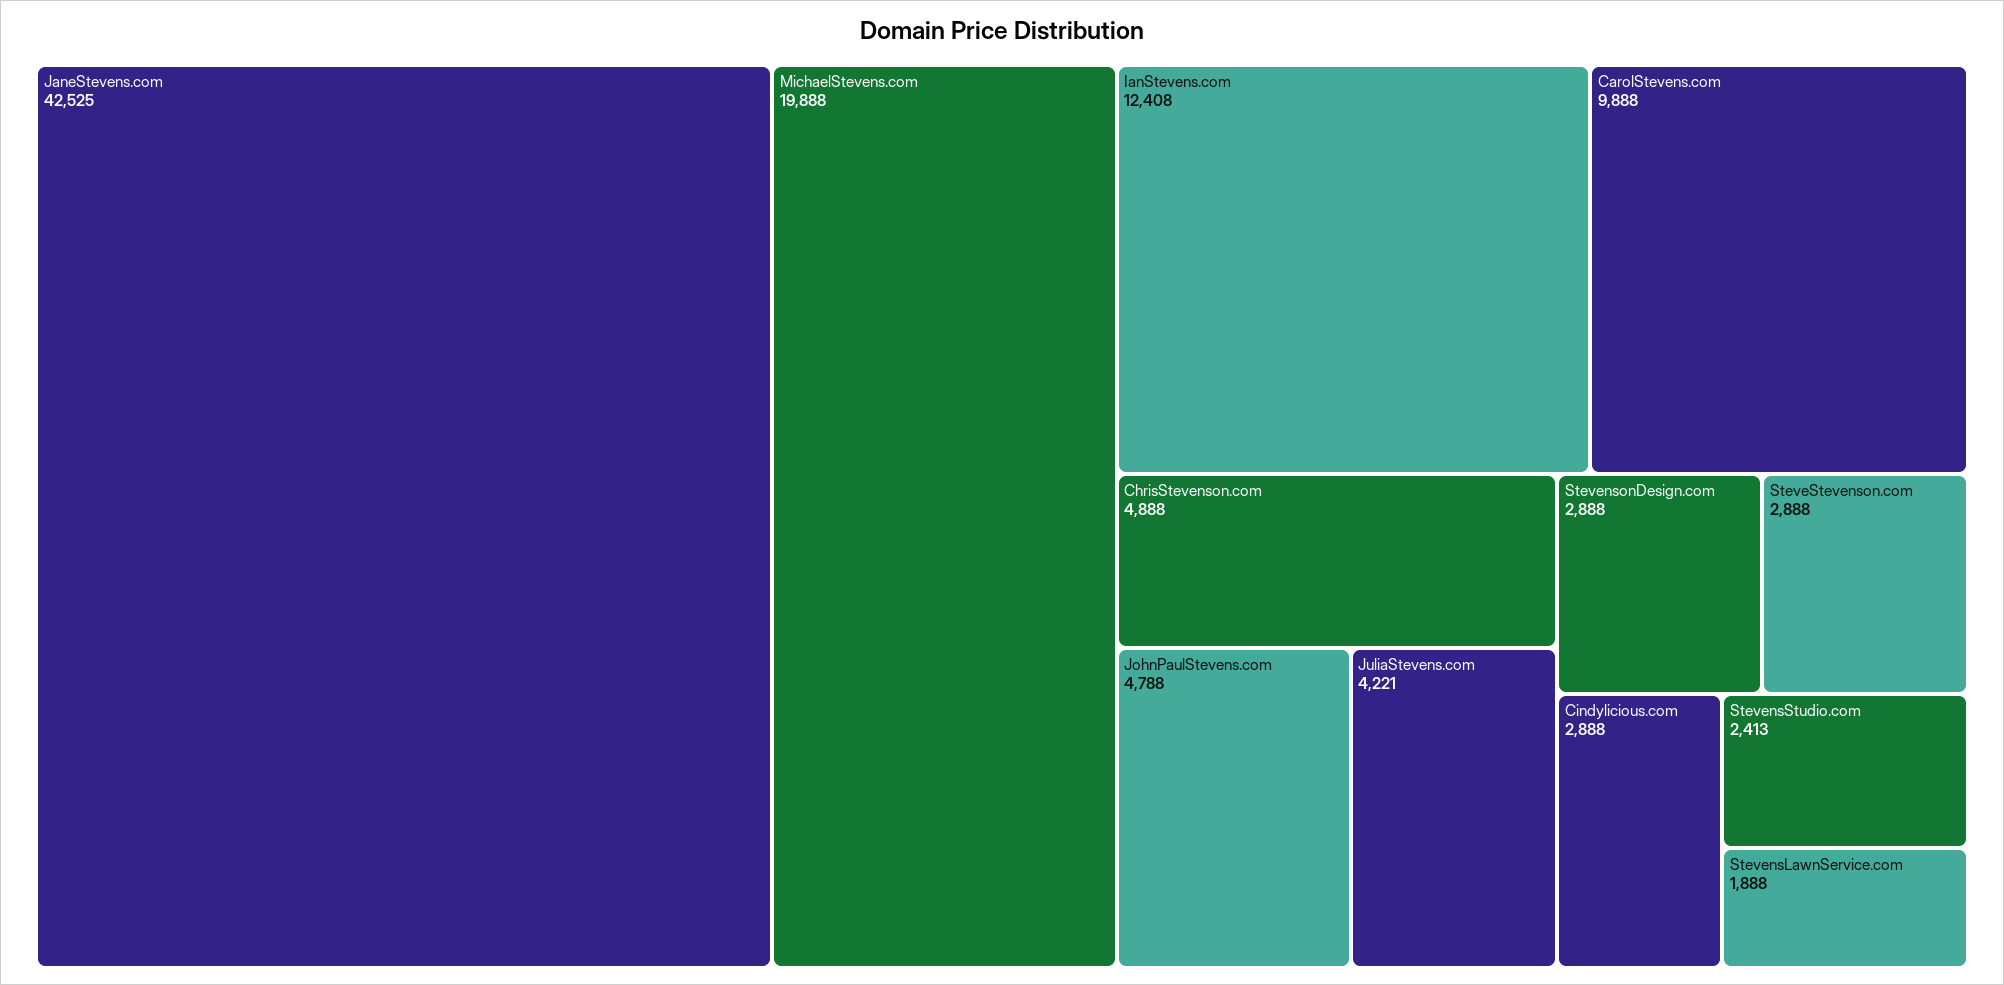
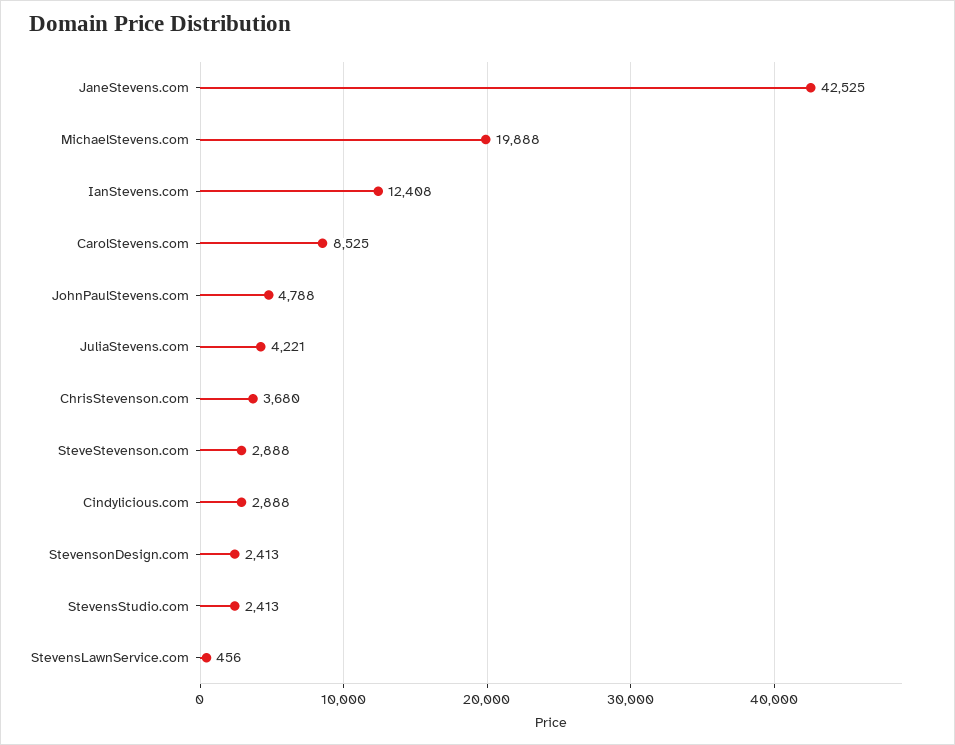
  {
    "JaneStevens.com": 42525,
    "MichaelStevens.com": 19888,
    "IanStevens.com": 12408,
-   "CarolStevens.com": 9888,
+   "CarolStevens.com": 8525,
-   "ChrisStevenson.com": 4888,
+   "ChrisStevenson.com": 3680,
    "JohnPaulStevens.com": 4788,
    "JuliaStevens.com": 4221,
-   "StevensonDesign.com": 2888,
+   "StevensonDesign.com": 2413,
    "SteveStevenson.com": 2888,
    "Cindylicious.com": 2888,
    "StevensStudio.com": 2413,
-   "StevensLawnService.com": 1888
+   "StevensLawnService.com": 456
  }

